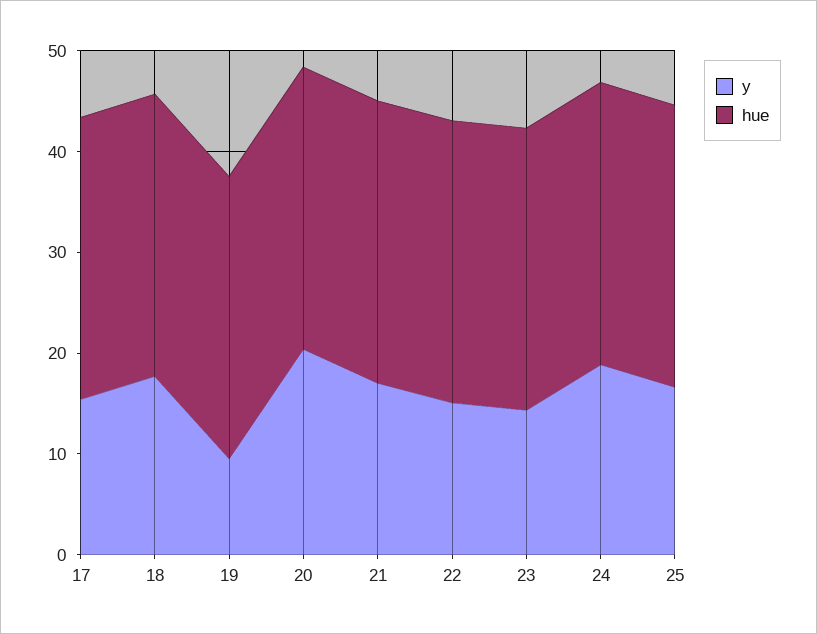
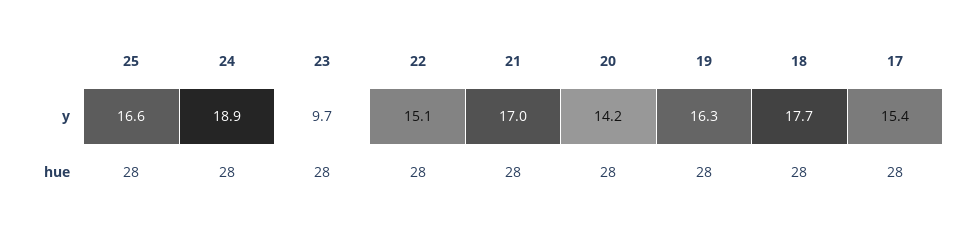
  {
    "y": {
      "17": 15.4,
      "18": 17.7,
-     "19": 10,
+     "19": 16.3,
-     "20": 20,
+     "20": 14.2,
      "21": 17,
      "22": 15.1,
-     "23": 14,
+     "23": 9.7,
      "24": 18.9,
      "25": 16.6
    },
    "hue": {
      "17": 28,
      "18": 28,
      "19": 28,
      "20": 28,
      "21": 28,
      "22": 28,
      "23": 28,
      "24": 28,
      "25": 28
    }
  }

